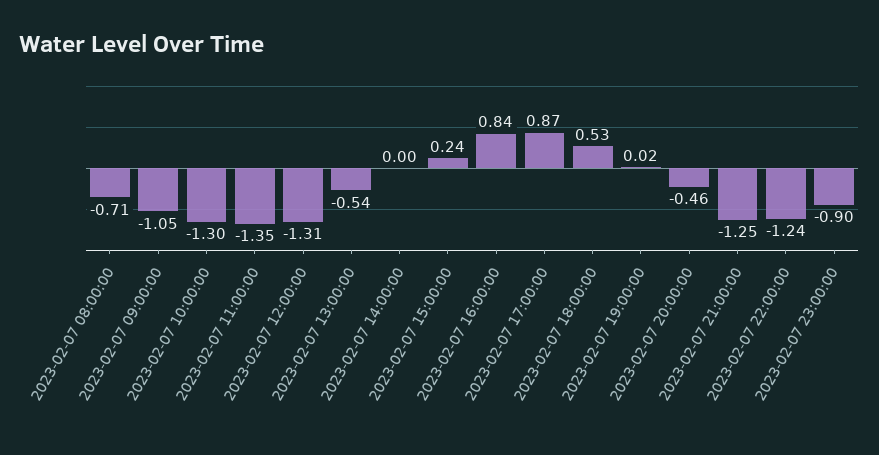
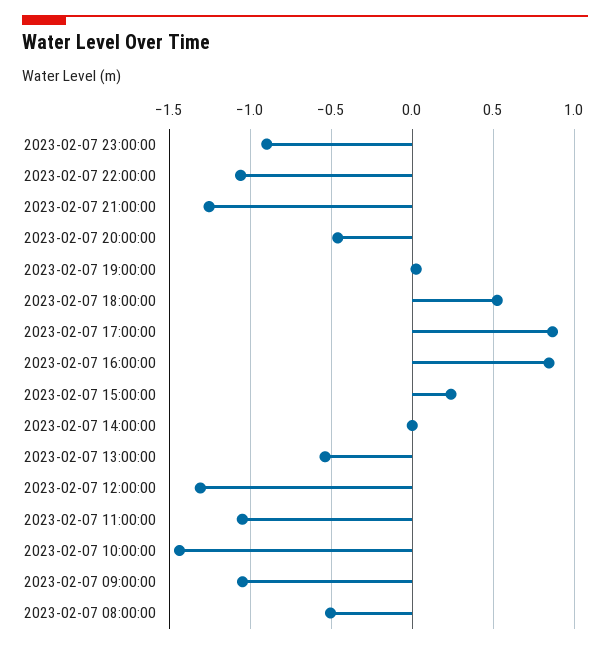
  {
-   "2023-02-07 08:00:00": -0.71,
+   "2023-02-07 08:00:00": -0.5,
    "2023-02-07 09:00:00": -1.05,
-   "2023-02-07 10:00:00": -1.3,
+   "2023-02-07 10:00:00": -1.45,
-   "2023-02-07 11:00:00": -1.35,
+   "2023-02-07 11:00:00": -1.05,
    "2023-02-07 12:00:00": -1.31,
    "2023-02-07 13:00:00": -0.54,
    "2023-02-07 14:00:00": 0,
    "2023-02-07 15:00:00": 0.24,
    "2023-02-07 16:00:00": 0.84,
    "2023-02-07 17:00:00": 0.87,
    "2023-02-07 18:00:00": 0.53,
    "2023-02-07 19:00:00": 0.02,
    "2023-02-07 20:00:00": -0.46,
    "2023-02-07 21:00:00": -1.25,
-   "2023-02-07 22:00:00": -1.24,
+   "2023-02-07 22:00:00": -1.05,
    "2023-02-07 23:00:00": -0.9
  }

